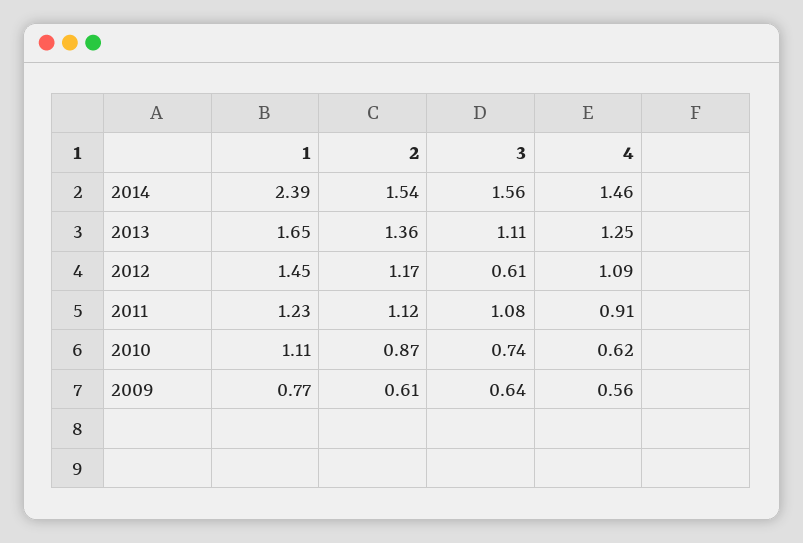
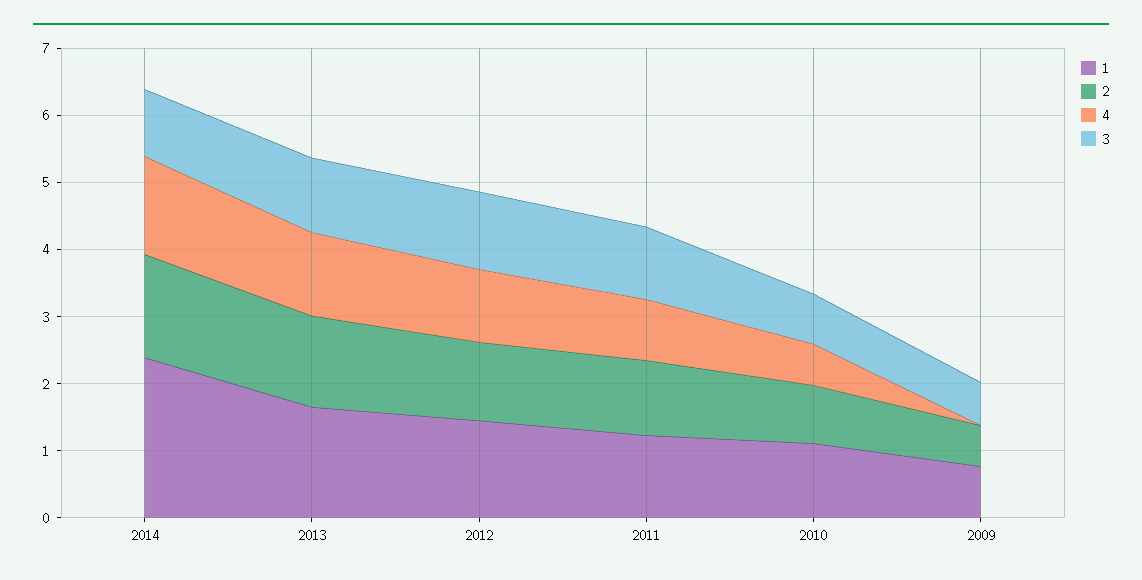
  {
    "1": {
      "2014": 2.39,
      "2013": 1.65,
      "2012": 1.45,
      "2011": 1.23,
      "2010": 1.11,
      "2009": 0.77
    },
    "2": {
      "2014": 1.54,
      "2013": 1.36,
      "2012": 1.17,
      "2011": 1.12,
      "2010": 0.87,
      "2009": 0.61
    },
    "3": {
-     "2014": 1.56,
+     "2014": 1,
      "2013": 1.11,
-     "2012": 0.61,
+     "2012": 1.2,
      "2011": 1.08,
      "2010": 0.74,
      "2009": 0.64
    },
    "4": {
      "2014": 1.46,
      "2013": 1.25,
      "2012": 1.09,
      "2011": 0.91,
      "2010": 0.62,
-     "2009": 0.56
+     "2009": 0
    }
  }

